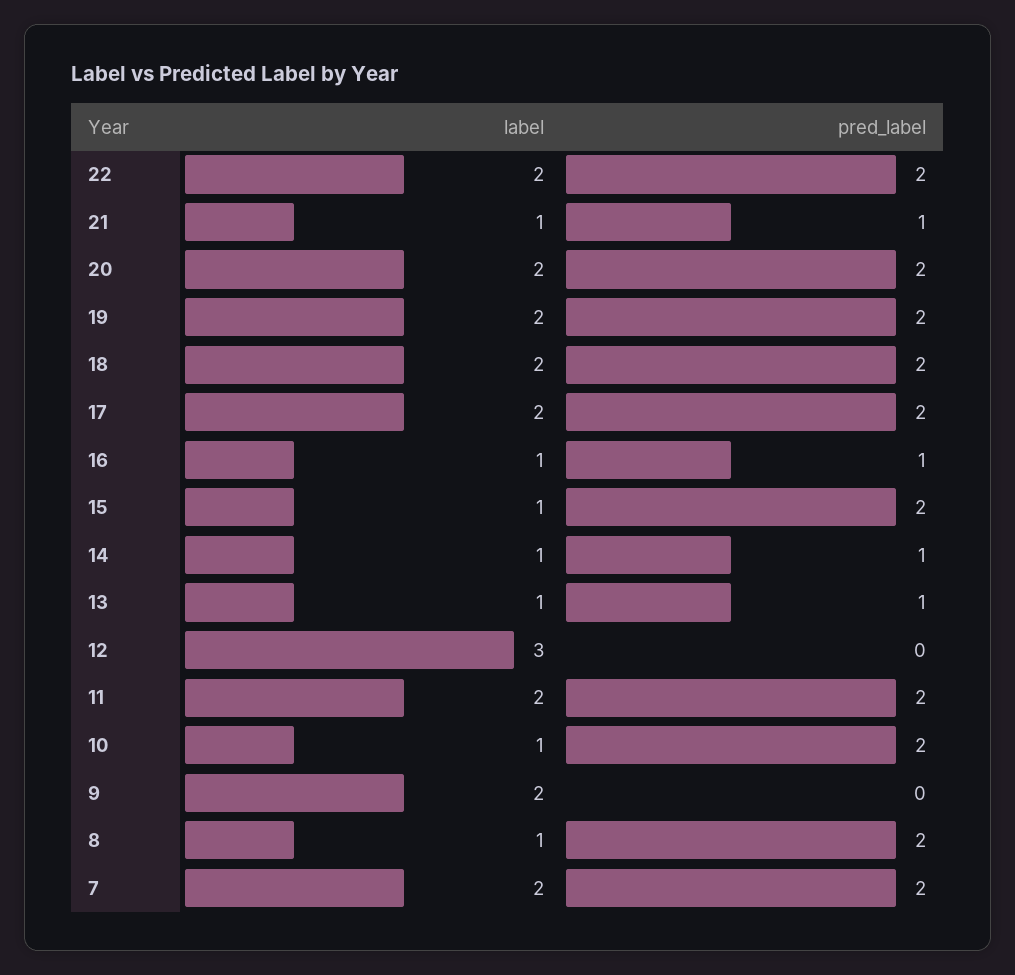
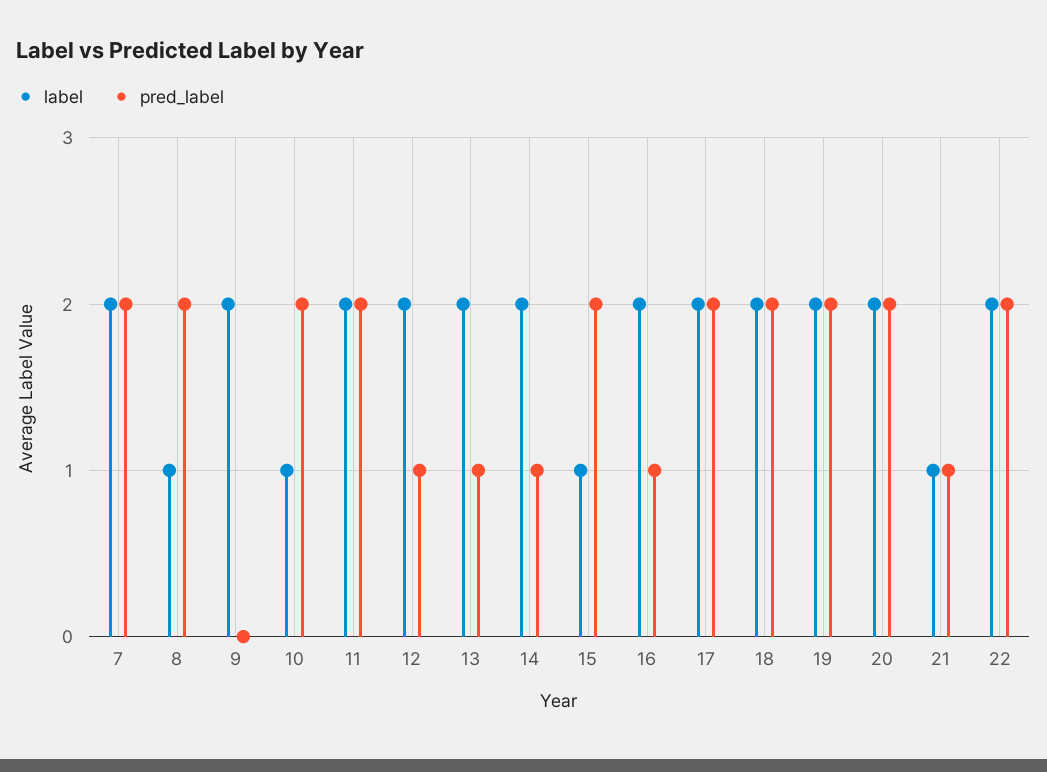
  {
    "label": {
      "22": 2,
      "21": 1,
      "20": 2,
      "19": 2,
      "18": 2,
      "17": 2,
-     "16": 1,
+     "16": 2,
      "15": 1,
-     "14": 1,
+     "14": 2,
-     "13": 1,
+     "13": 2,
-     "12": 3,
+     "12": 2,
      "11": 2,
      "10": 1,
      "9": 2,
      "8": 1,
      "7": 2
    },
    "pred_label": {
      "22": 2,
      "21": 1,
      "20": 2,
      "19": 2,
      "18": 2,
      "17": 2,
      "16": 1,
      "15": 2,
      "14": 1,
      "13": 1,
-     "12": 0,
+     "12": 1,
      "11": 2,
      "10": 2,
      "9": 0,
      "8": 2,
      "7": 2
    }
  }

